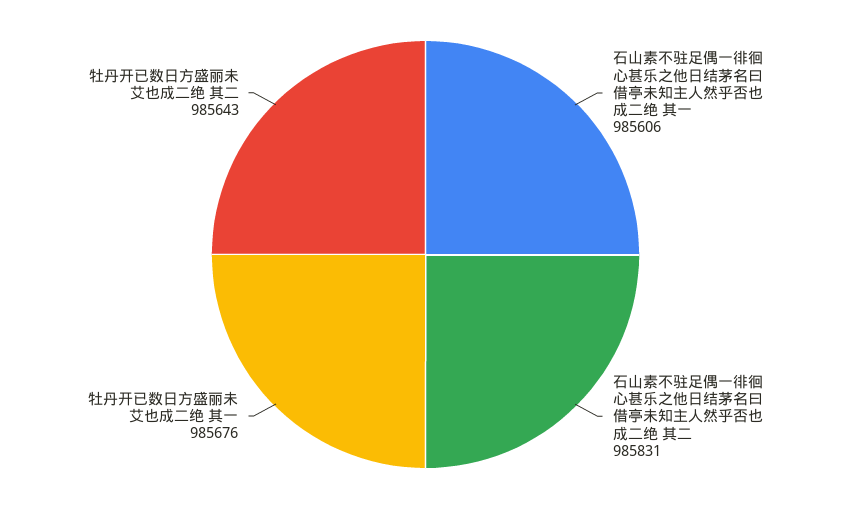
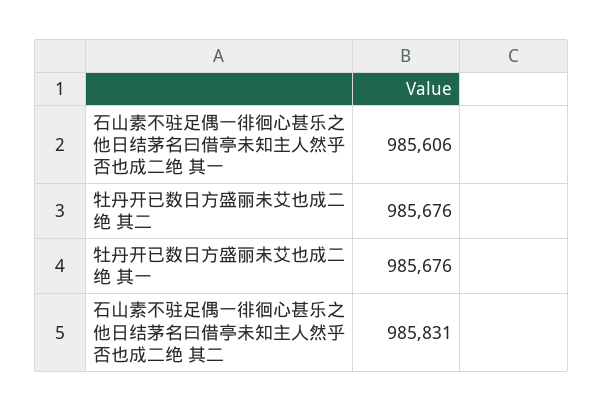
  {
    "石山素不驻足偶一徘徊心甚乐之他日结茅名曰借亭未知主人然乎否也成二绝 其一": 985606,
    "石山素不驻足偶一徘徊心甚乐之他日结茅名曰借亭未知主人然乎否也成二绝 其二": 985831,
    "牡丹开已数日方盛丽未艾也成二绝 其一": 985676,
-   "牡丹开已数日方盛丽未艾也成二绝 其二": 985643
+   "牡丹开已数日方盛丽未艾也成二绝 其二": 985676
  }

